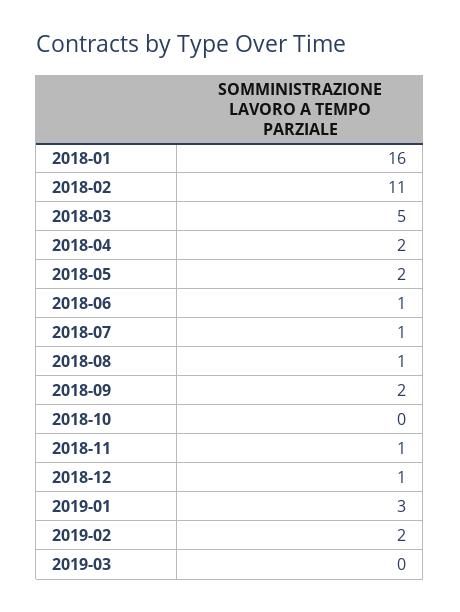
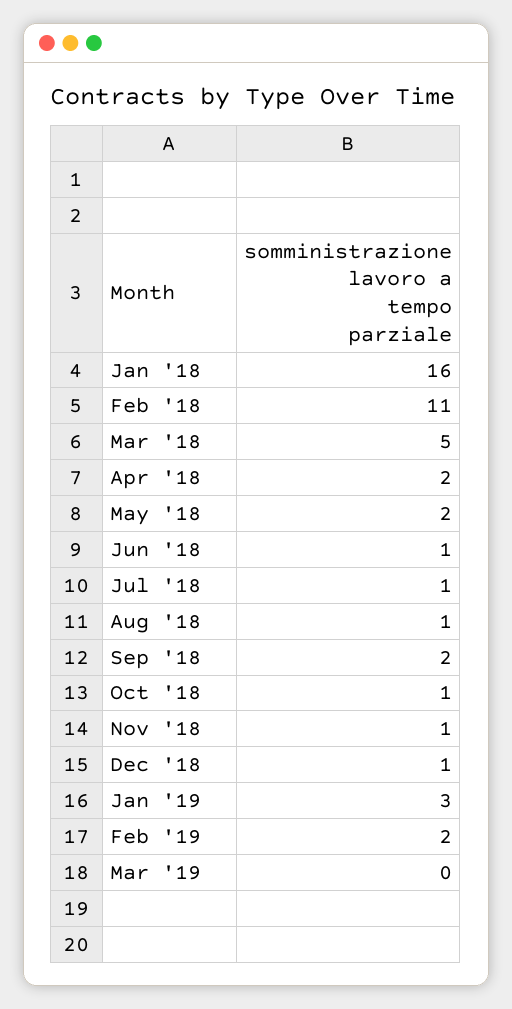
  {
    "2018-01": 16,
    "2018-02": 11,
    "2018-03": 5,
    "2018-04": 2,
    "2018-05": 2,
    "2018-06": 1,
    "2018-07": 1,
    "2018-08": 1,
    "2018-09": 2,
-   "2018-10": 0,
+   "2018-10": 1,
    "2018-11": 1,
    "2018-12": 1,
    "2019-01": 3,
    "2019-02": 2,
    "2019-03": 0
  }

